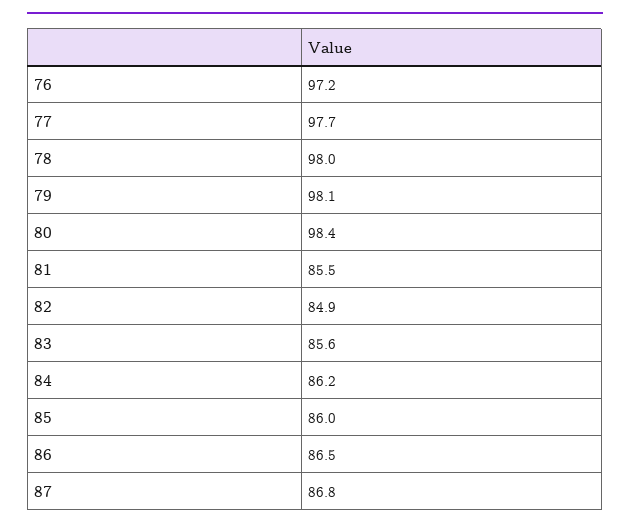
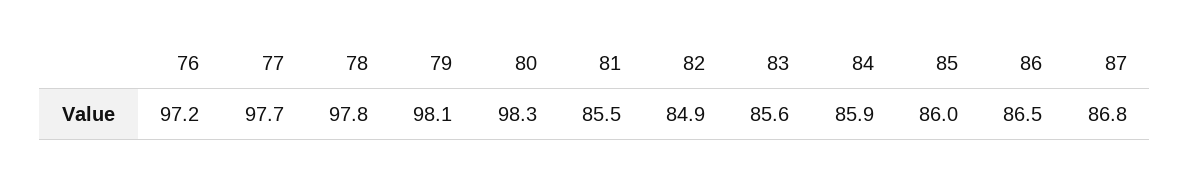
  {
    "76": 97.2,
    "77": 97.7,
-   "78": 98,
+   "78": 97.8,
    "79": 98.1,
-   "80": 98.4,
+   "80": 98.3,
    "81": 85.5,
    "82": 84.9,
    "83": 85.6,
-   "84": 86.2,
+   "84": 85.9,
    "85": 86,
    "86": 86.5,
    "87": 86.8
  }

